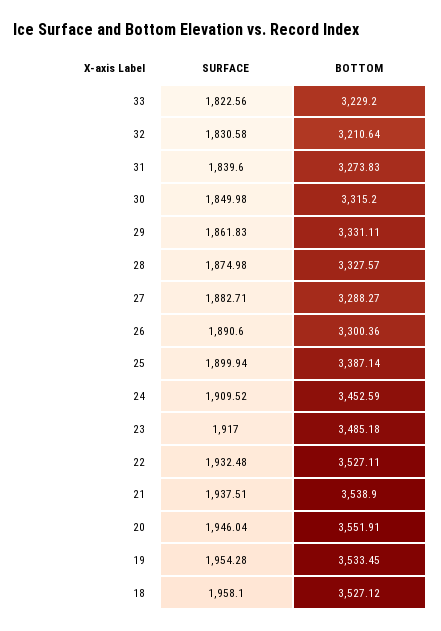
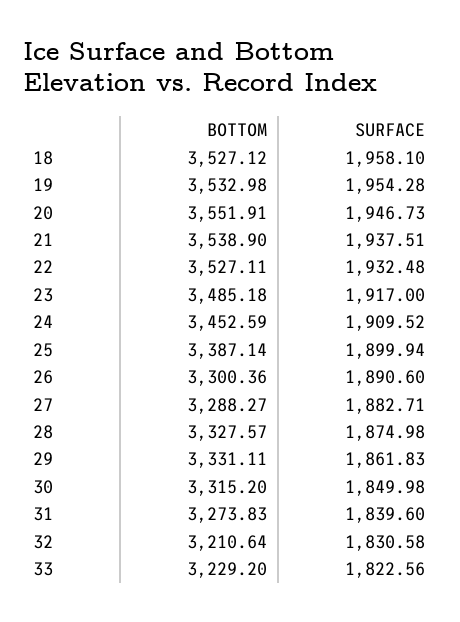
  {
    "SURFACE": {
      "33": 1822.56,
      "32": 1830.58,
      "31": 1839.6,
      "30": 1849.98,
      "29": 1861.83,
      "28": 1874.98,
      "27": 1882.71,
      "26": 1890.6,
      "25": 1899.94,
      "24": 1909.52,
      "23": 1917,
      "22": 1932.48,
      "21": 1937.51,
-     "20": 1946.04,
+     "20": 1946.73,
      "19": 1954.28,
      "18": 1958.1
    },
    "BOTTOM": {
      "33": 3229.2,
      "32": 3210.64,
      "31": 3273.83,
      "30": 3315.2,
      "29": 3331.11,
      "28": 3327.57,
      "27": 3288.27,
      "26": 3300.36,
      "25": 3387.14,
      "24": 3452.59,
      "23": 3485.18,
      "22": 3527.11,
      "21": 3538.9,
      "20": 3551.91,
-     "19": 3533.45,
+     "19": 3532.98,
      "18": 3527.12
    }
  }

